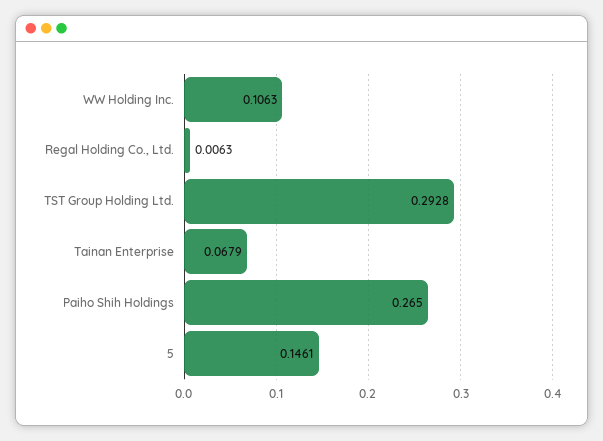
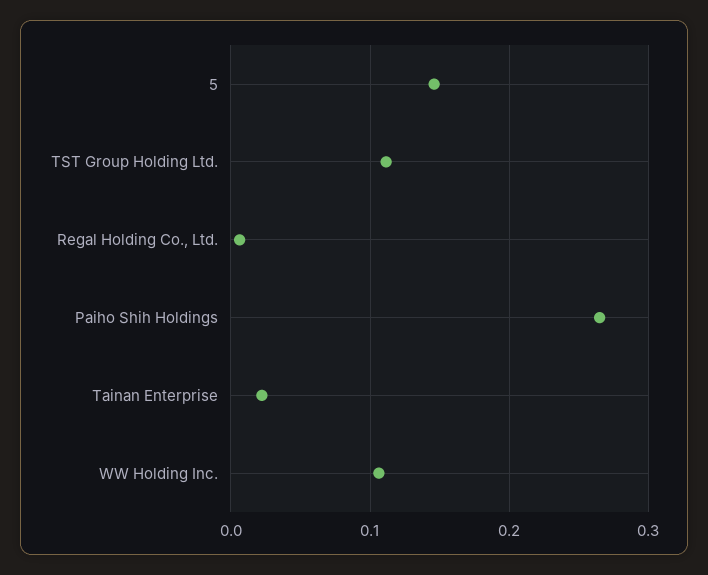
  {
    "WW Holding Inc.": 0.1063,
    "Regal Holding Co., Ltd.": 0.0063,
-   "TST Group Holding Ltd.": 0.2928,
+   "TST Group Holding Ltd.": 0.11,
-   "Tainan Enterprise": 0.0679,
+   "Tainan Enterprise": 0.02,
    "Paiho Shih Holdings": 0.265,
    "5": 0.1461
  }

